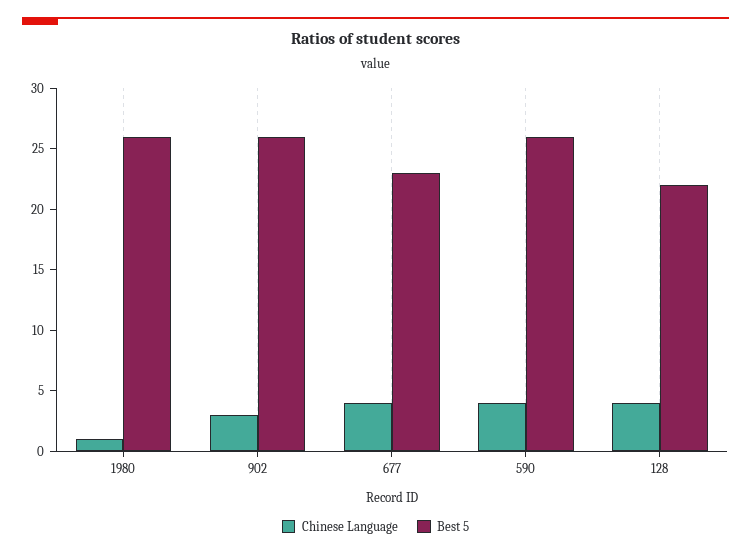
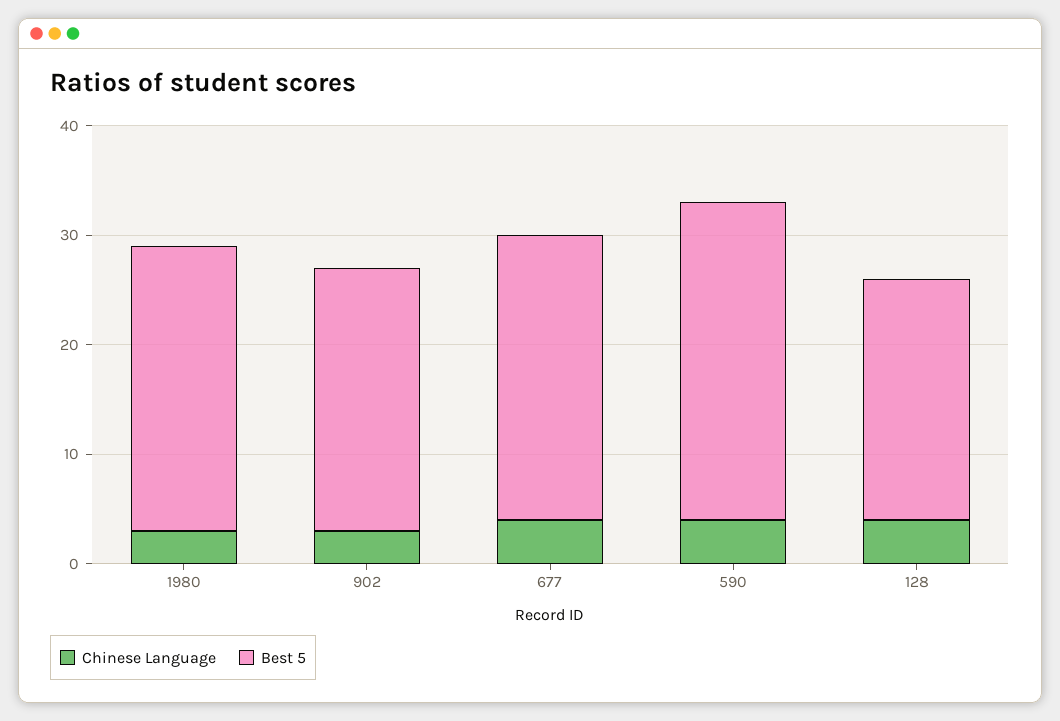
  {
    "Chinese Language": {
-     "1980": 1,
+     "1980": 3,
      "902": 3,
      "677": 4,
      "590": 4,
      "128": 4
    },
    "Best 5": {
      "1980": 26,
-     "902": 26,
+     "902": 24,
-     "677": 23,
+     "677": 26,
-     "590": 26,
+     "590": 29,
      "128": 22
    }
  }

